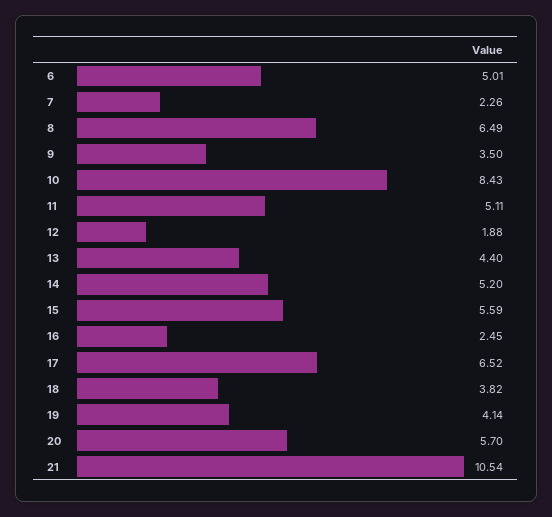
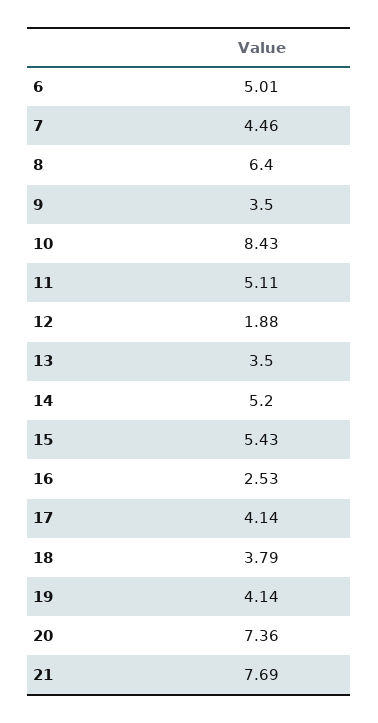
  {
    "6": 5.01,
-   "7": 2.26,
+   "7": 4.46,
-   "8": 6.49,
+   "8": 6.4,
    "9": 3.5,
    "10": 8.43,
    "11": 5.11,
    "12": 1.88,
-   "13": 4.4,
+   "13": 3.5,
    "14": 5.2,
-   "15": 5.59,
+   "15": 5.43,
-   "16": 2.45,
+   "16": 2.53,
-   "17": 6.52,
+   "17": 4.14,
-   "18": 3.82,
+   "18": 3.79,
    "19": 4.14,
-   "20": 5.7,
+   "20": 7.36,
-   "21": 10.54
+   "21": 7.69
  }

